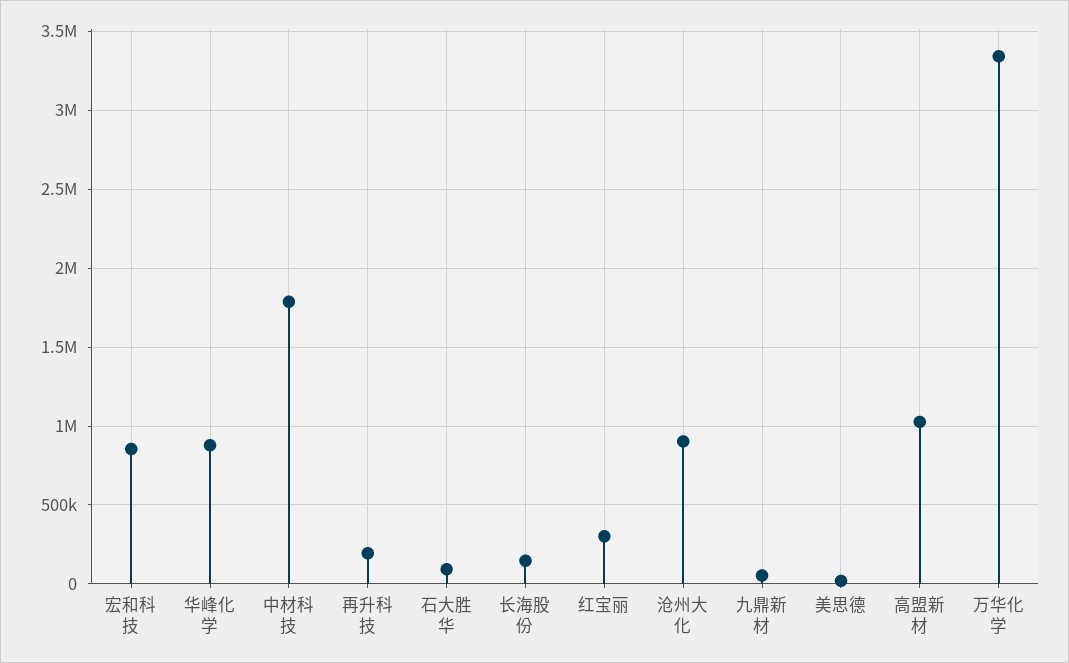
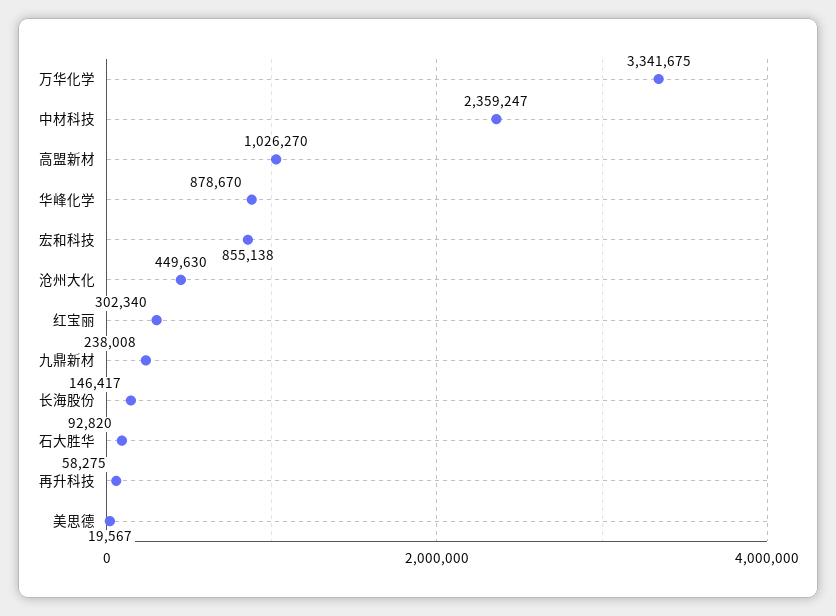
  {
    "宏和科技": 855138,
    "华峰化学": 878670,
-   "中材科技": 1800000,
+   "中材科技": 2359247,
-   "再升科技": 200000,
+   "再升科技": 58275,
    "石大胜华": 92820,
    "长海股份": 146417,
    "红宝丽": 302340,
-   "沧州大化": 900000,
+   "沧州大化": 449630,
-   "九鼎新材": 50000,
+   "九鼎新材": 238008,
    "美思德": 19567,
    "高盟新材": 1026270,
    "万华化学": 3341675
  }

